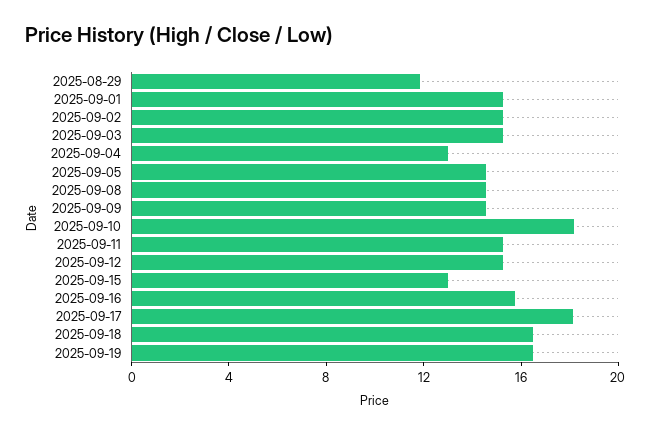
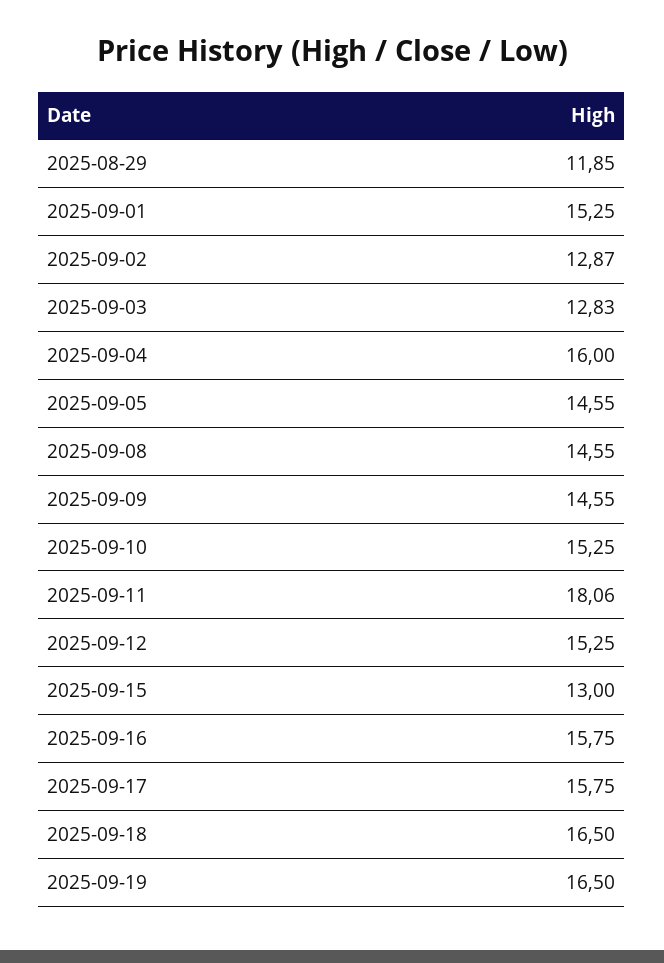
  {
    "2025-08-29": 11.85,
    "2025-09-01": 15.25,
-   "2025-09-02": 15,
+   "2025-09-02": 12.87,
-   "2025-09-03": 15,
+   "2025-09-03": 12.83,
-   "2025-09-04": 13,
+   "2025-09-04": 16,
    "2025-09-05": 14.55,
    "2025-09-08": 14.55,
    "2025-09-09": 14.55,
-   "2025-09-10": 18,
+   "2025-09-10": 15.25,
-   "2025-09-11": 15,
+   "2025-09-11": 18.06,
    "2025-09-12": 15.25,
    "2025-09-15": 13,
    "2025-09-16": 15.75,
-   "2025-09-17": 18,
+   "2025-09-17": 15.75,
    "2025-09-18": 16.5,
    "2025-09-19": 16.5
  }

